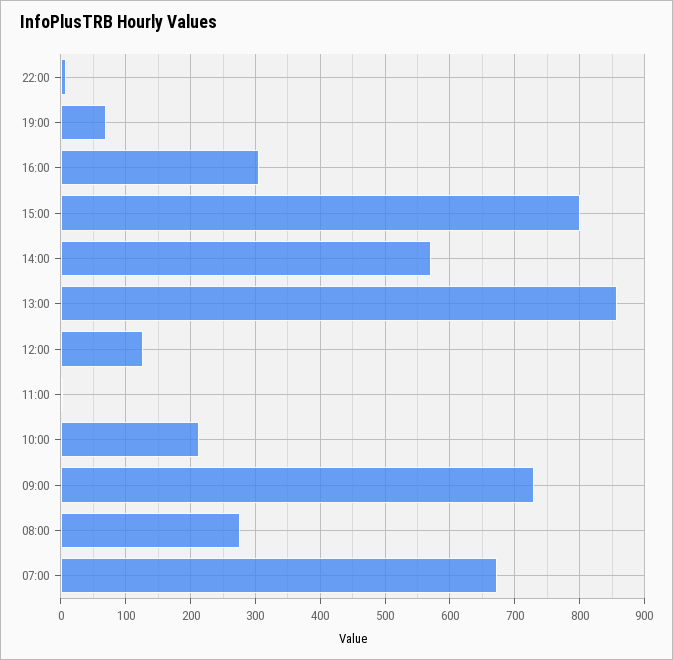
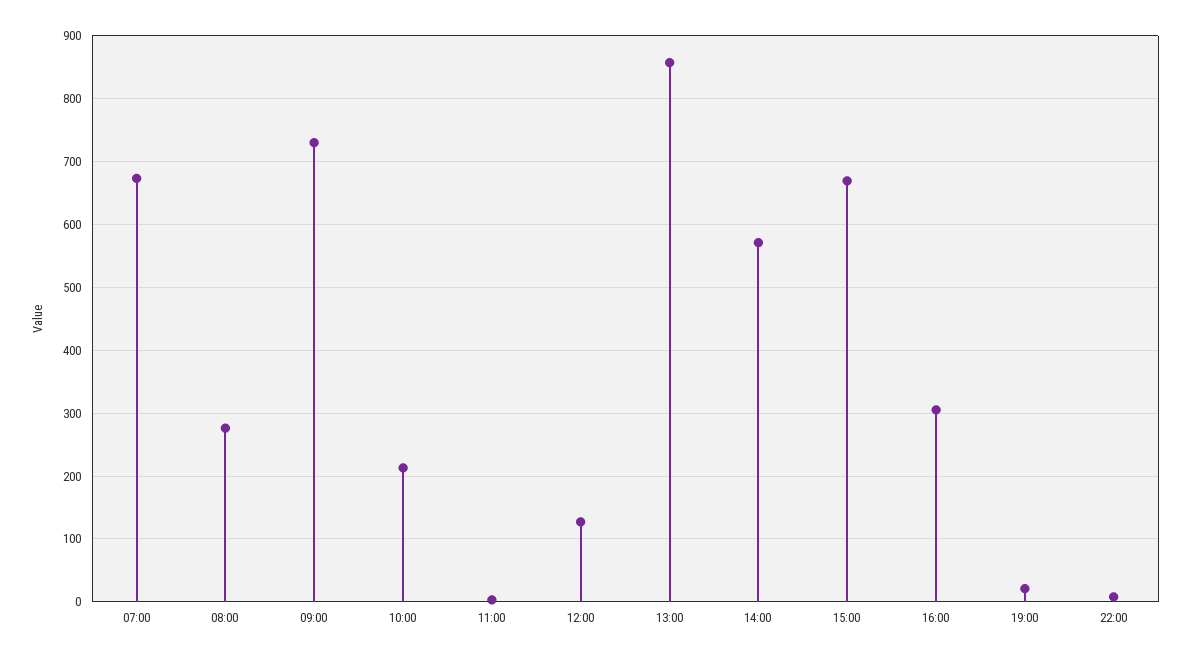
  {
    "22:00": 10,
-   "19:00": 70,
+   "19:00": 20,
    "16:00": 310,
-   "15:00": 800,
+   "15:00": 670,
    "14:00": 570,
    "13:00": 860,
    "12:00": 130,
    "11:00": 0,
    "10:00": 210,
    "09:00": 730,
    "08:00": 280,
    "07:00": 670
  }

